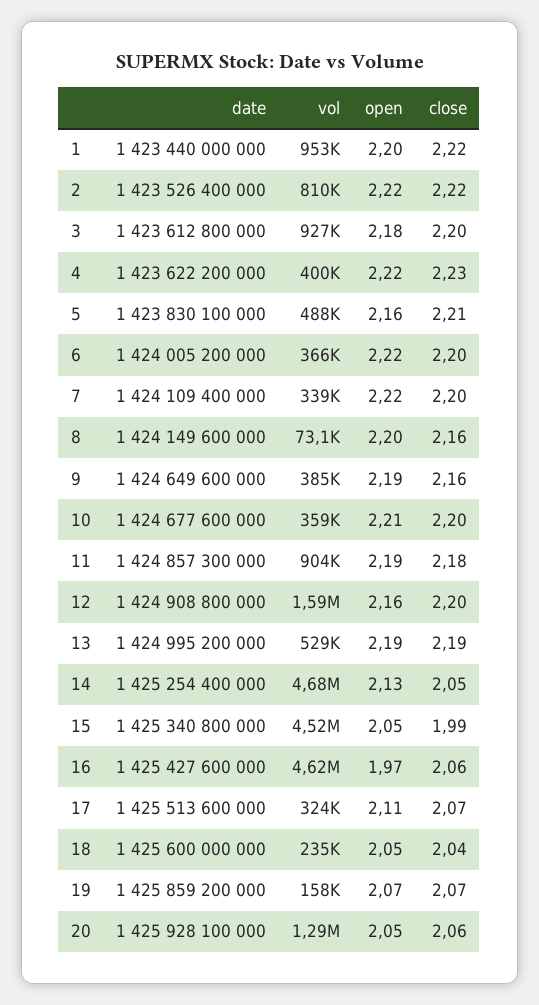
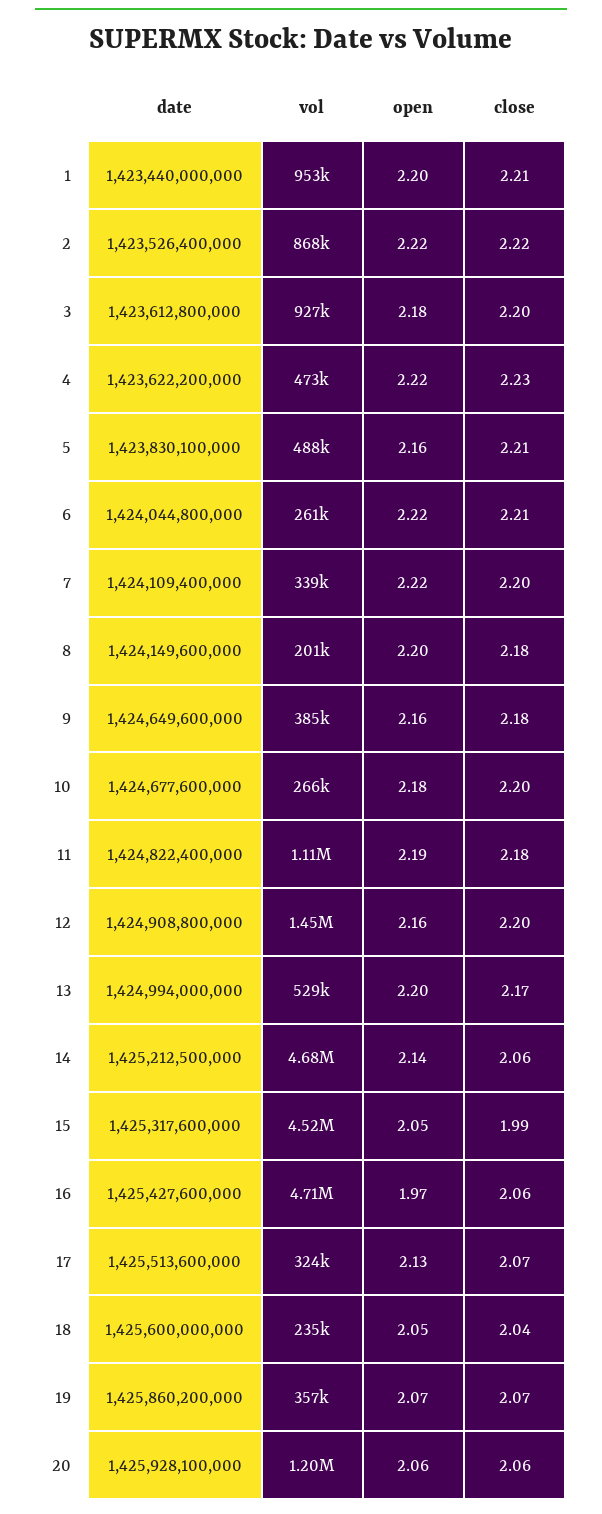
  {
    "date": {
      "1": 1423440000000,
      "2": 1423526400000,
      "3": 1423612800000,
      "4": 1423622200000,
      "5": 1423830100000,
-     "6": 1424005200000,
+     "6": 1424044800000,
      "7": 1424109400000,
      "8": 1424149600000,
      "9": 1424649600000,
      "10": 1424677600000,
-     "11": 1424857300000,
+     "11": 1424822400000,
      "12": 1424908800000,
-     "13": 1424995200000,
+     "13": 1424994000000,
-     "14": 1425254400000,
+     "14": 1425212500000,
-     "15": 1425340800000,
+     "15": 1425317600000,
      "16": 1425427600000,
      "17": 1425513600000,
      "18": 1425600000000,
-     "19": 1425859200000,
+     "19": 1425860200000,
      "20": 1425928100000
    },
    "vol": {
      "1": 953000,
-     "2": 810000,
+     "2": 868000,
      "3": 927000,
-     "4": 400000,
+     "4": 473000,
      "5": 488000,
-     "6": 366000,
+     "6": 261000,
      "7": 339000,
-     "8": 73100,
+     "8": 201000,
      "9": 385000,
-     "10": 359000,
+     "10": 266000,
-     "11": 904000,
+     "11": 1110000,
-     "12": 1590000,
+     "12": 1450000,
      "13": 529000,
      "14": 4680000,
      "15": 4520000,
-     "16": 4620000,
+     "16": 4710000,
      "17": 324000,
      "18": 235000,
-     "19": 158000,
+     "19": 357000,
-     "20": 1290000
+     "20": 1200000
    },
    "open": {
      "1": 2.2,
      "2": 2.22,
      "3": 2.18,
      "4": 2.22,
      "5": 2.16,
      "6": 2.22,
      "7": 2.22,
      "8": 2.2,
-     "9": 2.19,
+     "9": 2.16,
-     "10": 2.21,
+     "10": 2.18,
      "11": 2.19,
      "12": 2.16,
-     "13": 2.19,
+     "13": 2.2,
-     "14": 2.13,
+     "14": 2.14,
      "15": 2.05,
      "16": 1.97,
-     "17": 2.11,
+     "17": 2.13,
      "18": 2.05,
      "19": 2.07,
-     "20": 2.05
+     "20": 2.06
    },
    "close": {
-     "1": 2.22,
+     "1": 2.21,
      "2": 2.22,
      "3": 2.2,
      "4": 2.23,
      "5": 2.21,
-     "6": 2.2,
+     "6": 2.21,
      "7": 2.2,
-     "8": 2.16,
+     "8": 2.18,
-     "9": 2.16,
+     "9": 2.18,
      "10": 2.2,
      "11": 2.18,
      "12": 2.2,
-     "13": 2.19,
+     "13": 2.17,
-     "14": 2.05,
+     "14": 2.06,
      "15": 1.99,
      "16": 2.06,
      "17": 2.07,
      "18": 2.04,
      "19": 2.07,
      "20": 2.06
    }
  }

